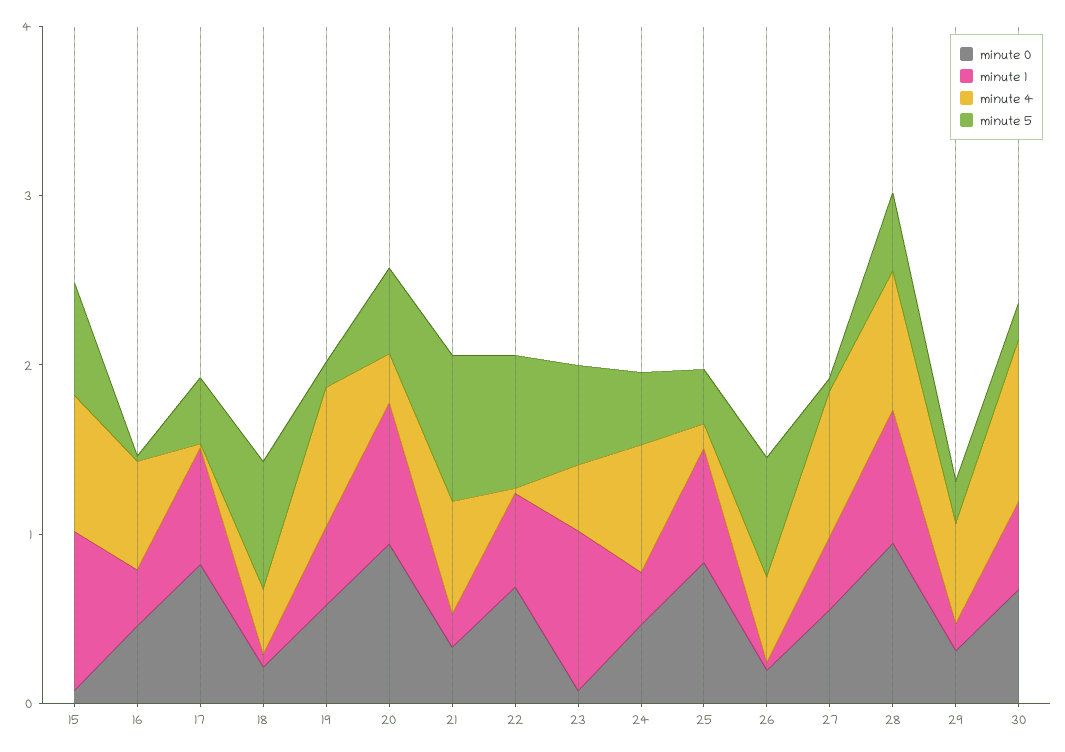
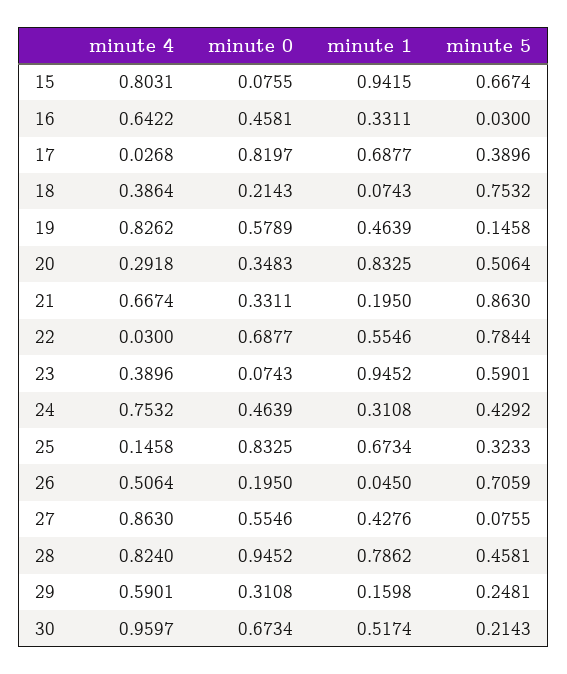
  {
    "minute 0": {
      "15": 0.0755,
      "16": 0.4581,
      "17": 0.8197,
      "18": 0.2143,
      "19": 0.5789,
-     "20": 1,
+     "20": 0.3483,
      "21": 0.3311,
      "22": 0.6877,
      "23": 0.0743,
      "24": 0.4639,
      "25": 0.8325,
      "26": 0.195,
      "27": 0.5546,
      "28": 0.9452,
      "29": 0.3108,
      "30": 0.6734
    },
    "minute 1": {
      "15": 0.9415,
      "16": 0.3311,
      "17": 0.6877,
      "18": 0.0743,
      "19": 0.4639,
      "20": 0.8325,
      "21": 0.195,
      "22": 0.5546,
      "23": 0.9452,
      "24": 0.3108,
      "25": 0.6734,
      "26": 0.045,
      "27": 0.4276,
      "28": 0.7862,
      "29": 0.1598,
      "30": 0.5174
    },
    "minute 4": {
      "15": 0.8031,
      "16": 0.6422,
      "17": 0.0268,
      "18": 0.3864,
      "19": 0.8262,
      "20": 0.2918,
      "21": 0.6674,
      "22": 0.03,
      "23": 0.3896,
      "24": 0.7532,
      "25": 0.1458,
      "26": 0.5064,
      "27": 0.863,
      "28": 0.824,
      "29": 0.5901,
      "30": 0.9597
    },
    "minute 5": {
      "15": 0.6674,
      "16": 0.03,
      "17": 0.3896,
      "18": 0.7532,
      "19": 0.1458,
      "20": 0.5064,
      "21": 0.863,
      "22": 0.7844,
      "23": 0.5901,
      "24": 0.4292,
      "25": 0.3233,
      "26": 0.7059,
      "27": 0.0755,
      "28": 0.4581,
      "29": 0.2481,
      "30": 0.2143
    }
  }

